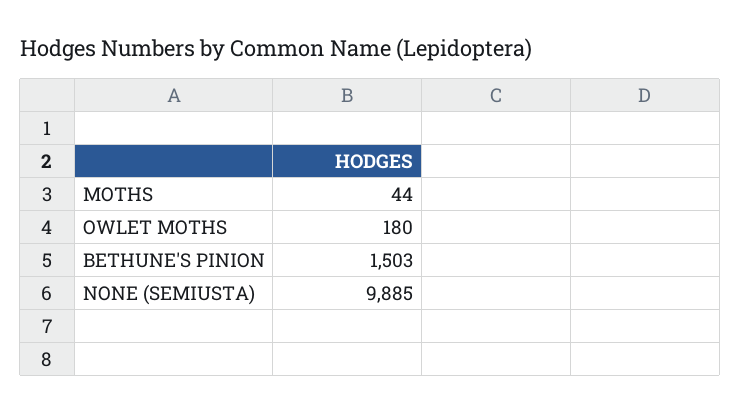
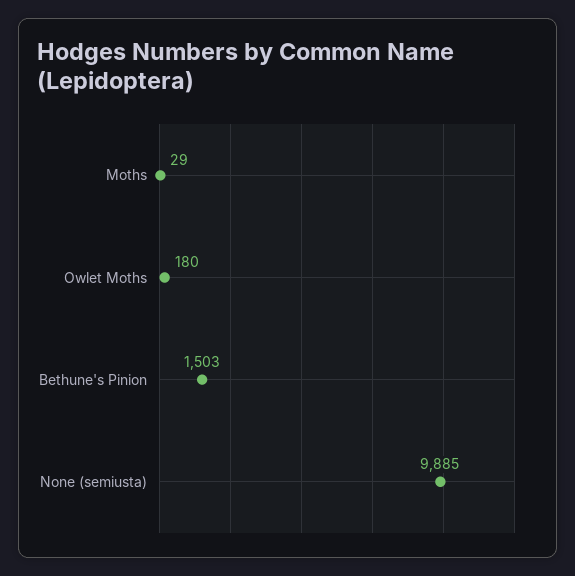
  {
-   "MOTHS": 44,
+   "MOTHS": 29,
    "OWLET MOTHS": 180,
    "BETHUNE'S PINION": 1503,
    "NONE (SEMIUSTA)": 9885
  }

